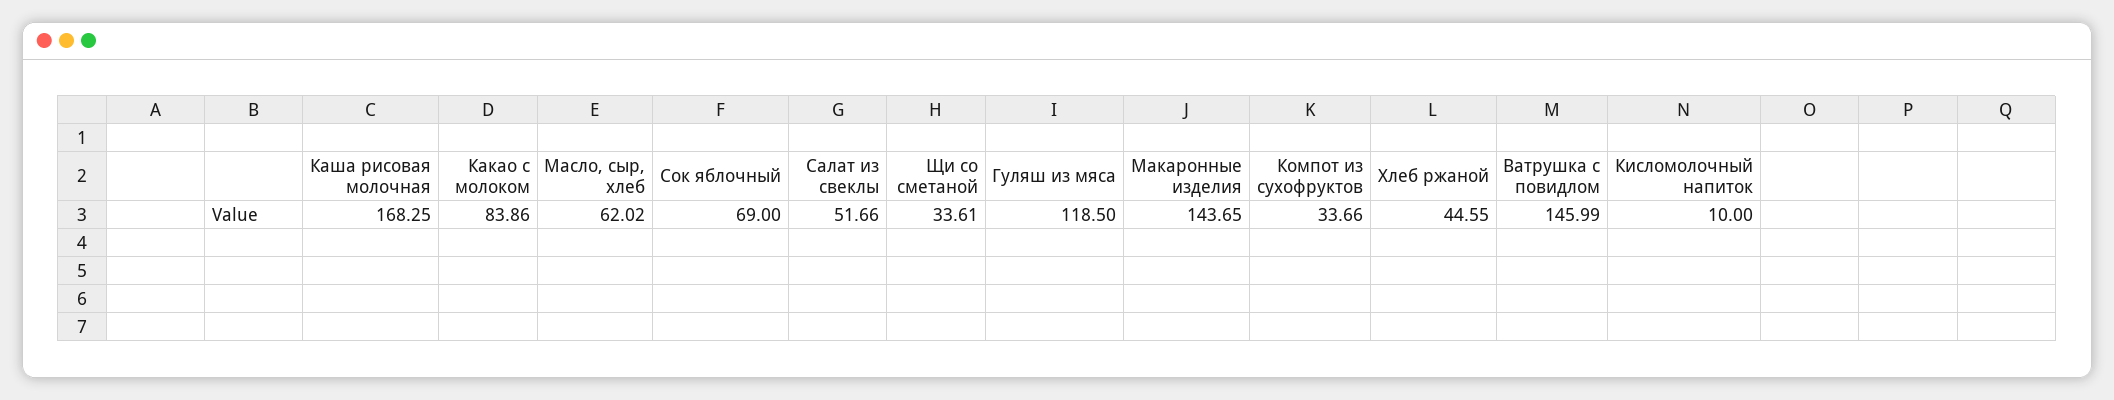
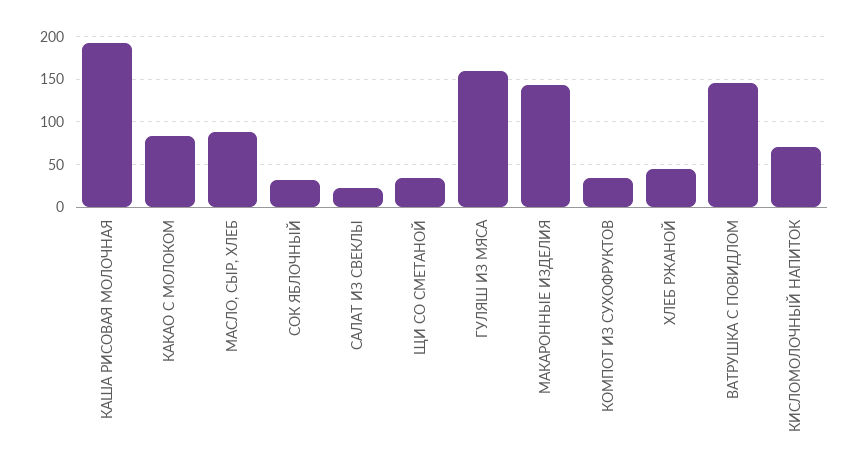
  {
-   "Каша рисовая молочная": 168.25,
+   "Каша рисовая молочная": 190,
    "Какао с молоком": 83.86,
-   "Масло, сыр, хлеб": 62.02,
+   "Масло, сыр, хлеб": 90,
-   "Сок яблочный": 69,
+   "Сок яблочный": 30,
-   "Салат из свеклы": 51.66,
+   "Салат из свеклы": 20,
    "Щи со сметаной": 33.61,
-   "Гуляш из мяса": 118.5,
+   "Гуляш из мяса": 160,
    "Макаронные изделия": 143.65,
    "Компот из сухофруктов": 33.66,
    "Хлеб ржаной": 44.55,
    "Ватрушка с повидлом": 145.99,
-   "Кисломолочный напиток": 10
+   "Кисломолочный напиток": 70
  }

